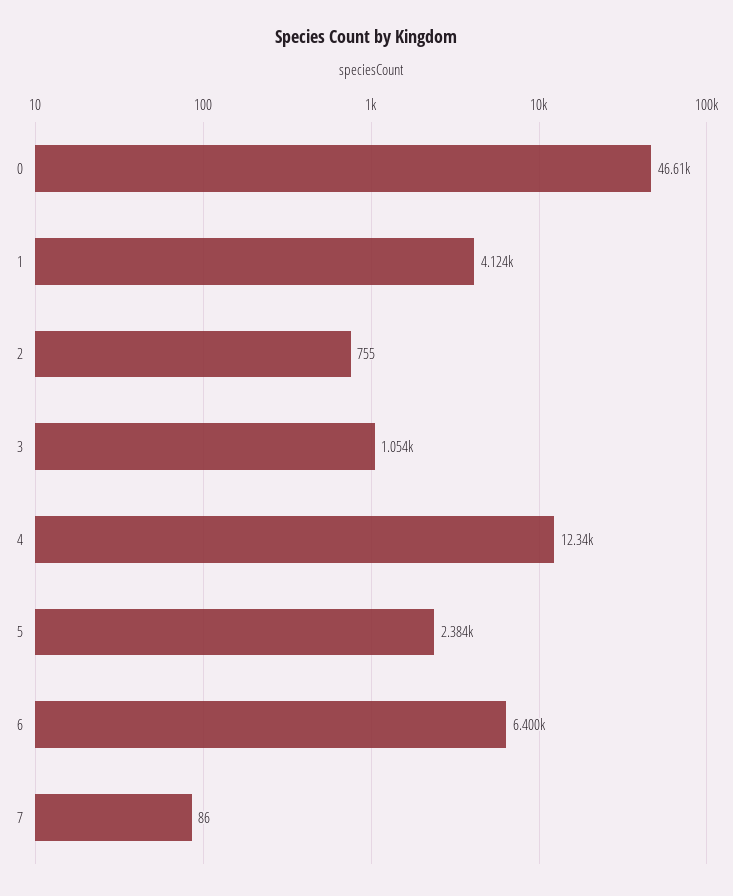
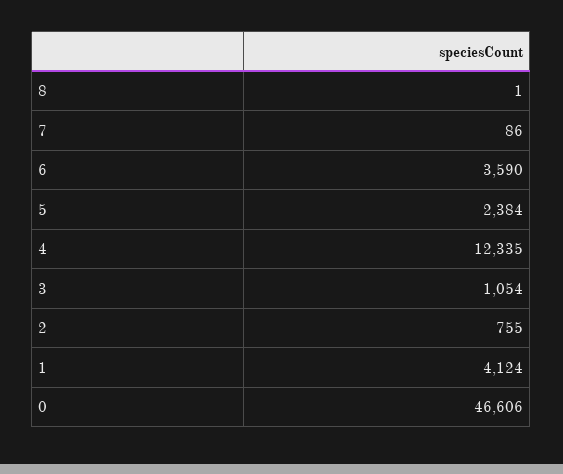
  {
    "0": 46606,
    "1": 4124,
    "2": 755,
    "3": 1054,
    "4": 12335,
    "5": 2384,
-   "6": 6400,
+   "6": 3590,
-   "7": 86
+   "7": 86,
+   "8": 1
  }

